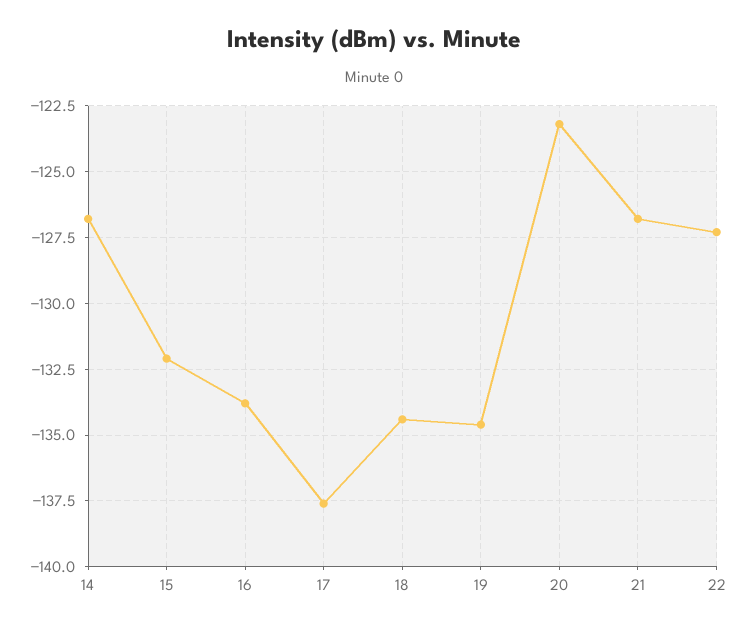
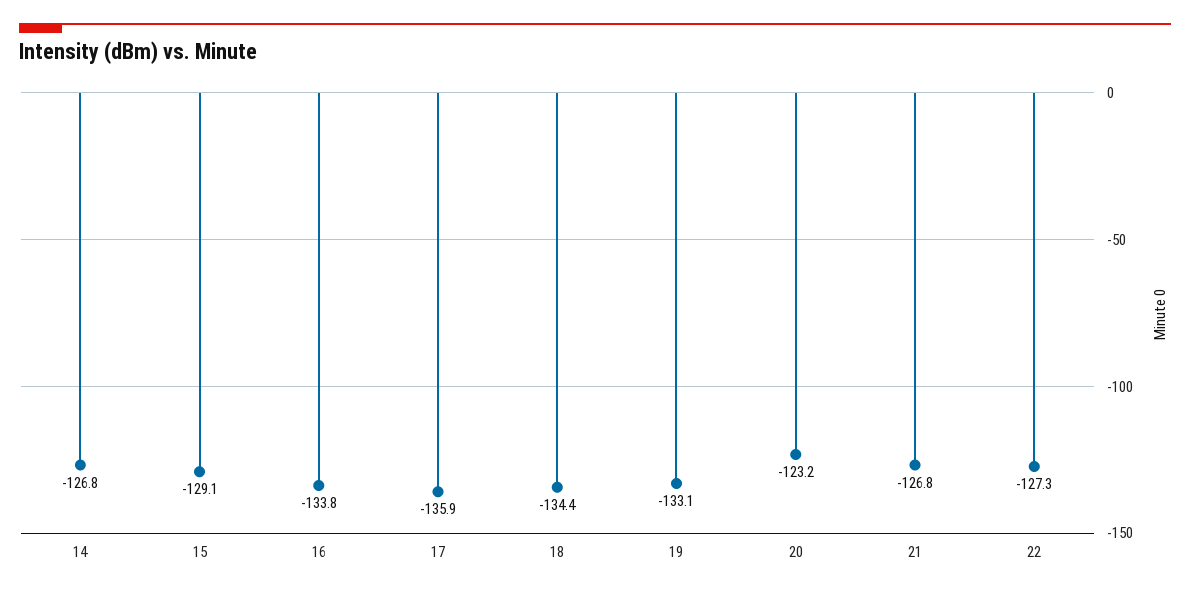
  {
    "14": -126.8,
-   "15": -132,
+   "15": -129.1,
    "16": -133.8,
-   "17": -137.5,
+   "17": -135.9,
    "18": -134.4,
-   "19": -134.5,
+   "19": -133.1,
    "20": -123.2,
    "21": -126.8,
    "22": -127.3
  }

